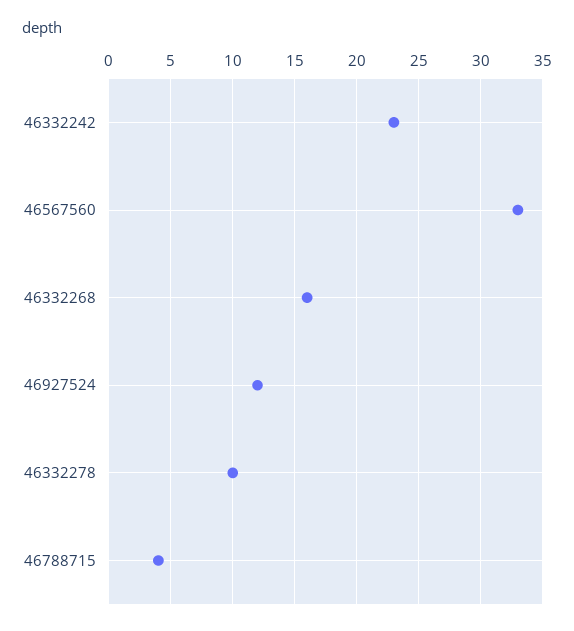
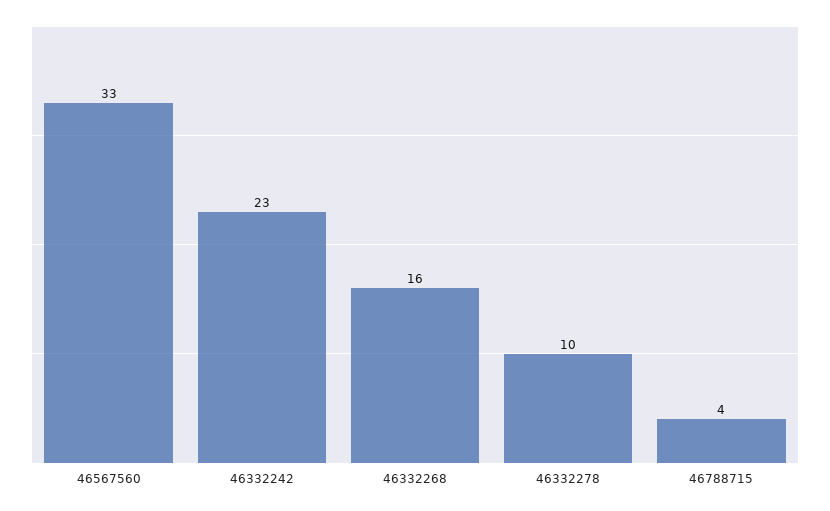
  {
    "46332242": 23,
    "46567560": 33,
    "46332268": 16,
-   "46927524": 12,
    "46332278": 10,
    "46788715": 4
  }

